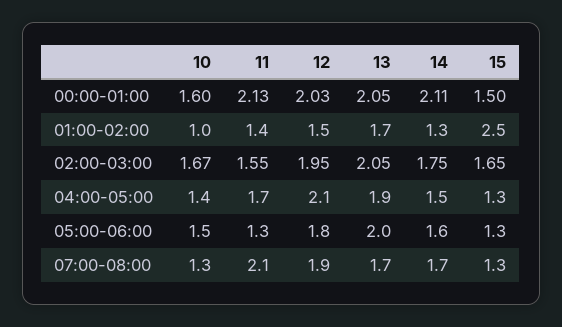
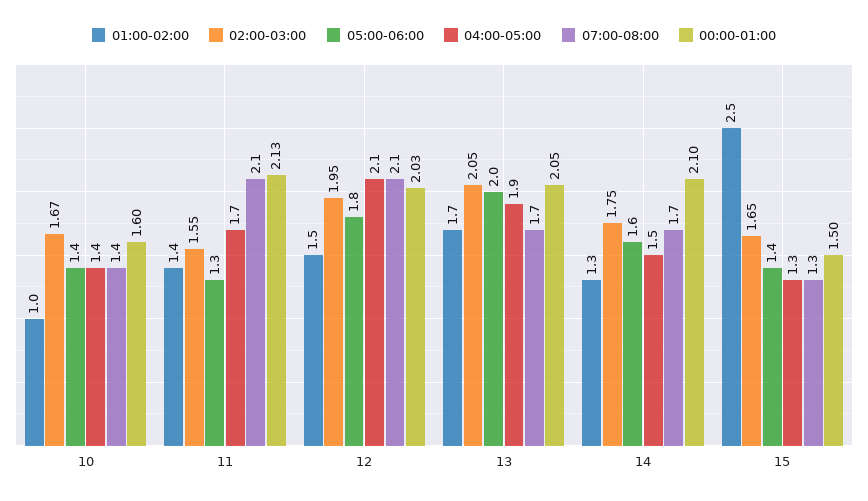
  {
    "00:00-01:00": {
      "10": 1.6,
      "11": 2.13,
      "12": 2.03,
      "13": 2.05,
-     "14": 2.11,
+     "14": 2.1,
      "15": 1.5
    },
    "01:00-02:00": {
      "10": 1,
      "11": 1.4,
      "12": 1.5,
      "13": 1.7,
      "14": 1.3,
      "15": 2.5
    },
    "02:00-03:00": {
      "10": 1.67,
      "11": 1.55,
      "12": 1.95,
      "13": 2.05,
      "14": 1.75,
      "15": 1.65
    },
    "04:00-05:00": {
      "10": 1.4,
      "11": 1.7,
      "12": 2.1,
      "13": 1.9,
      "14": 1.5,
      "15": 1.3
    },
    "05:00-06:00": {
-     "10": 1.5,
+     "10": 1.4,
      "11": 1.3,
      "12": 1.8,
      "13": 2,
      "14": 1.6,
-     "15": 1.3
+     "15": 1.4
    },
    "07:00-08:00": {
-     "10": 1.3,
+     "10": 1.4,
      "11": 2.1,
-     "12": 1.9,
+     "12": 2.1,
      "13": 1.7,
      "14": 1.7,
      "15": 1.3
    }
  }

